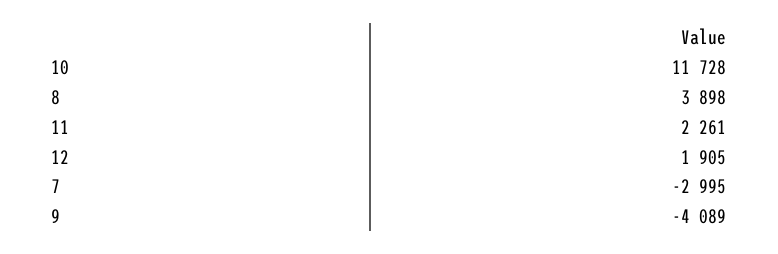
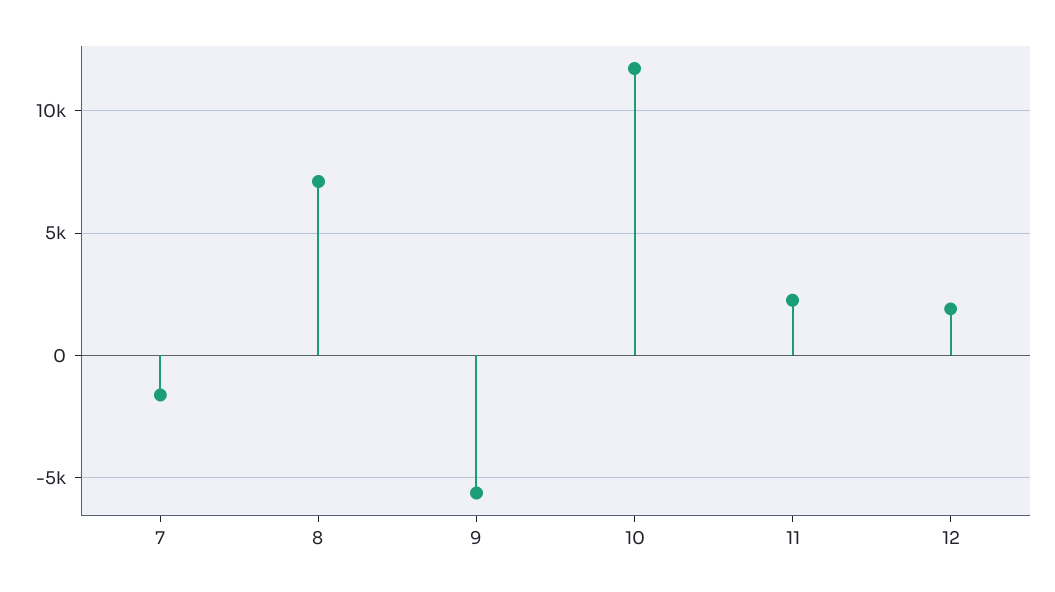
  {
    "10": 11728,
-   "8": 3898,
+   "8": 7000,
    "11": 2261,
    "12": 1905,
-   "7": -2995,
+   "7": -1500,
-   "9": -4089
+   "9": -5500
  }

